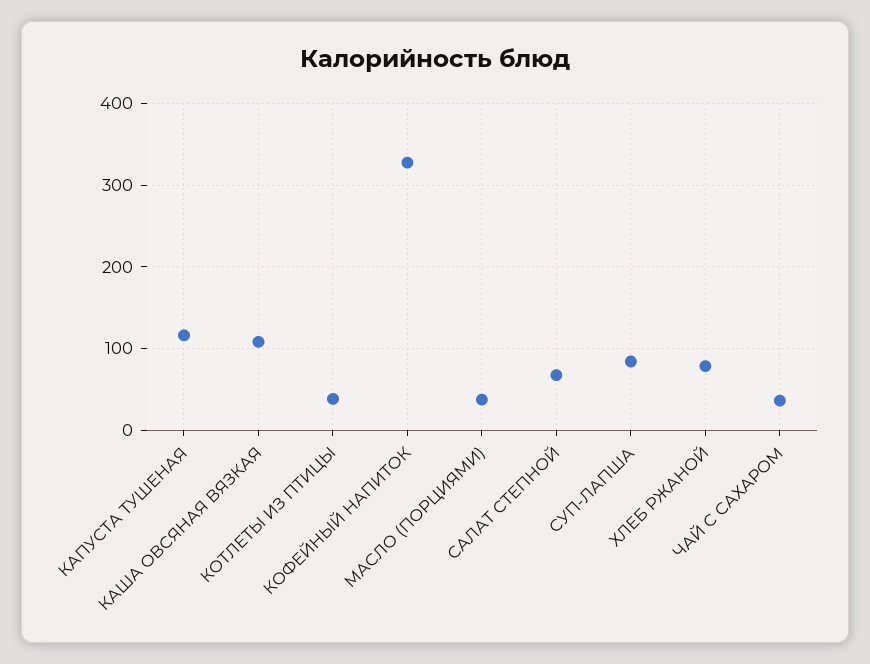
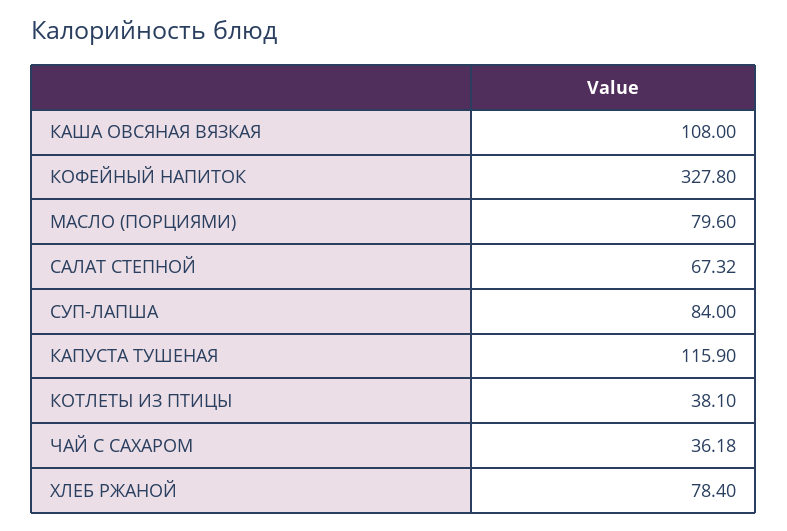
  {
    "КАПУСТА ТУШЕНАЯ": 115.9,
    "КАША ОВСЯНАЯ ВЯЗКАЯ": 108,
    "КОТЛЕТЫ ИЗ ПТИЦЫ": 38.1,
    "КОФЕЙНЫЙ НАПИТОК": 327.8,
-   "МАСЛО (ПОРЦИЯМИ)": 40,
+   "МАСЛО (ПОРЦИЯМИ)": 79.6,
    "САЛАТ СТЕПНОЙ": 67.32,
    "СУП-ЛАПША": 84,
    "ХЛЕБ РЖАНОЙ": 78.4,
    "ЧАЙ С САХАРОМ": 36.18
  }

